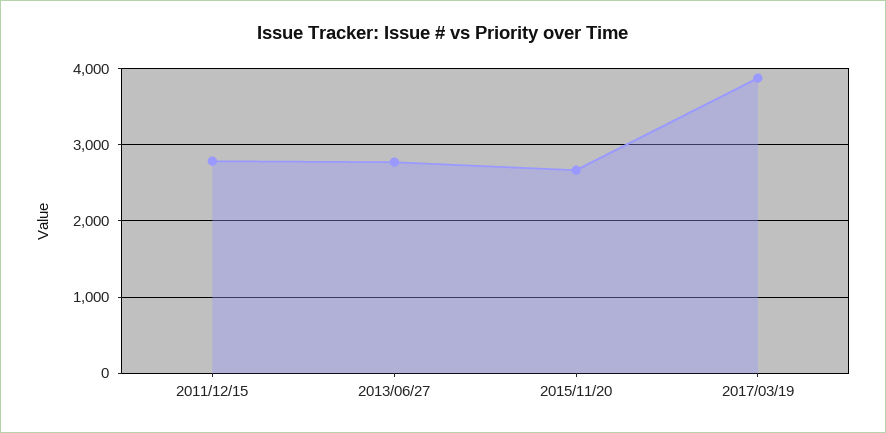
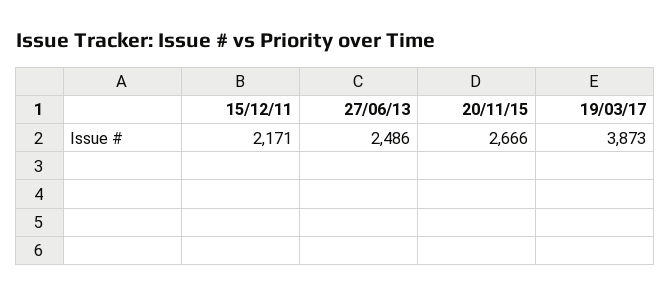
  {
-   "2011/12/15": 2800,
+   "2011/12/15": 2171,
-   "2013/06/27": 2800,
+   "2013/06/27": 2486,
    "2015/11/20": 2666,
    "2017/03/19": 3873
  }

